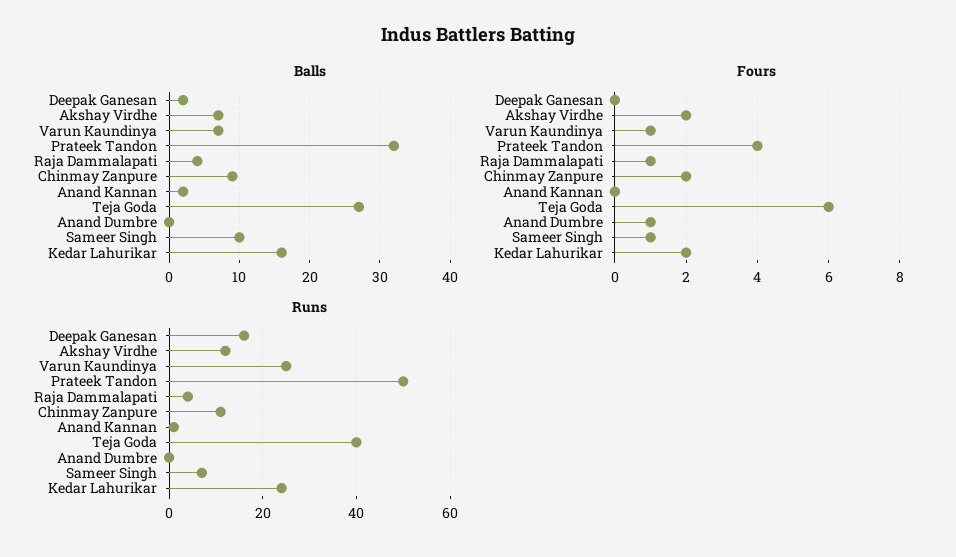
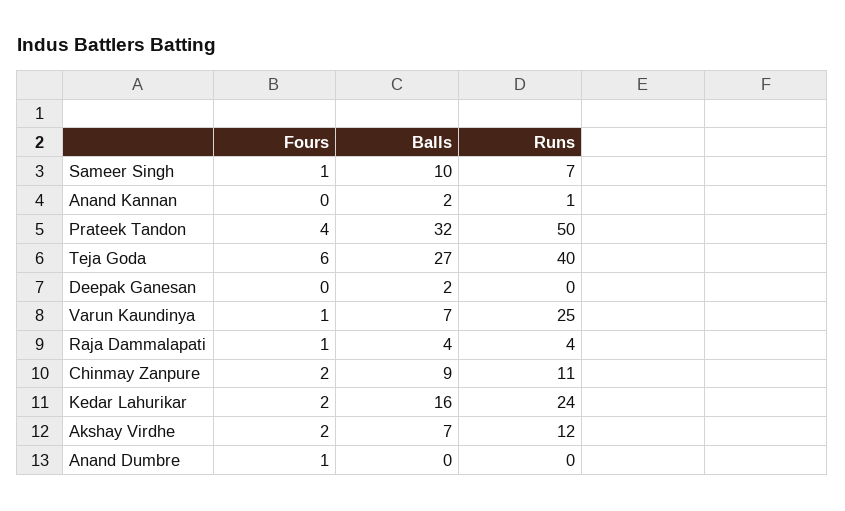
  {
    "Balls": {
      "Deepak Ganesan": 2,
      "Akshay Virdhe": 7,
      "Varun Kaundinya": 7,
      "Prateek Tandon": 32,
      "Raja Dammalapati": 4,
      "Chinmay Zanpure": 9,
      "Anand Kannan": 2,
      "Teja Goda": 27,
      "Anand Dumbre": 0,
      "Sameer Singh": 10,
      "Kedar Lahurikar": 16
    },
    "Fours": {
      "Deepak Ganesan": 0,
      "Akshay Virdhe": 2,
      "Varun Kaundinya": 1,
      "Prateek Tandon": 4,
      "Raja Dammalapati": 1,
      "Chinmay Zanpure": 2,
      "Anand Kannan": 0,
      "Teja Goda": 6,
      "Anand Dumbre": 1,
      "Sameer Singh": 1,
      "Kedar Lahurikar": 2
    },
    "Runs": {
-     "Deepak Ganesan": 15,
+     "Deepak Ganesan": 0,
      "Akshay Virdhe": 12,
      "Varun Kaundinya": 25,
      "Prateek Tandon": 50,
      "Raja Dammalapati": 4,
      "Chinmay Zanpure": 11,
      "Anand Kannan": 1,
      "Teja Goda": 40,
      "Anand Dumbre": 0,
      "Sameer Singh": 7,
      "Kedar Lahurikar": 24
    }
  }

